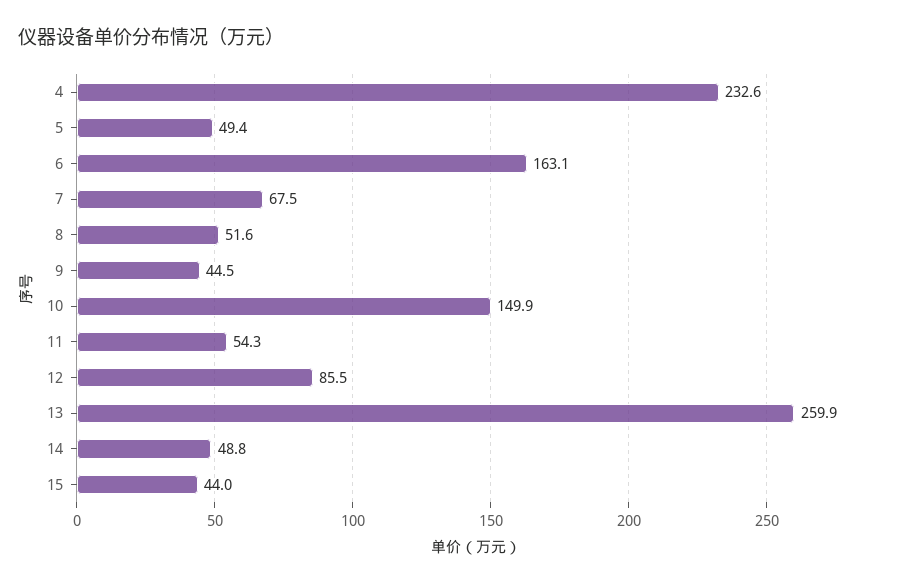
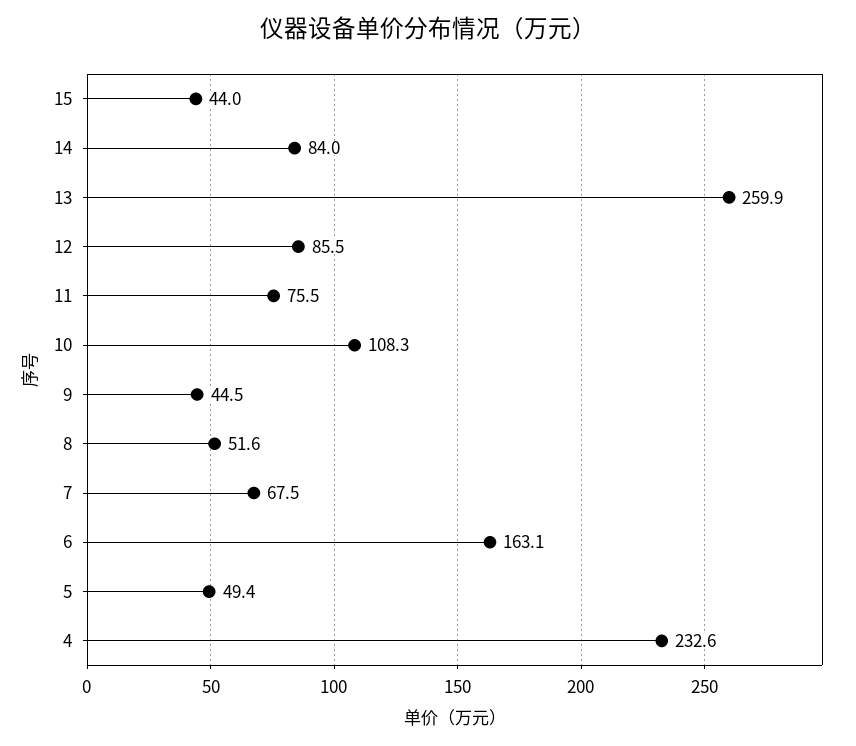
  {
    "4": 232.6,
    "5": 49.4,
    "6": 163.1,
    "7": 67.5,
    "8": 51.6,
    "9": 44.5,
-   "10": 149.9,
+   "10": 108.3,
-   "11": 54.3,
+   "11": 75.5,
    "12": 85.5,
    "13": 259.9,
-   "14": 48.8,
+   "14": 84,
    "15": 44
  }

